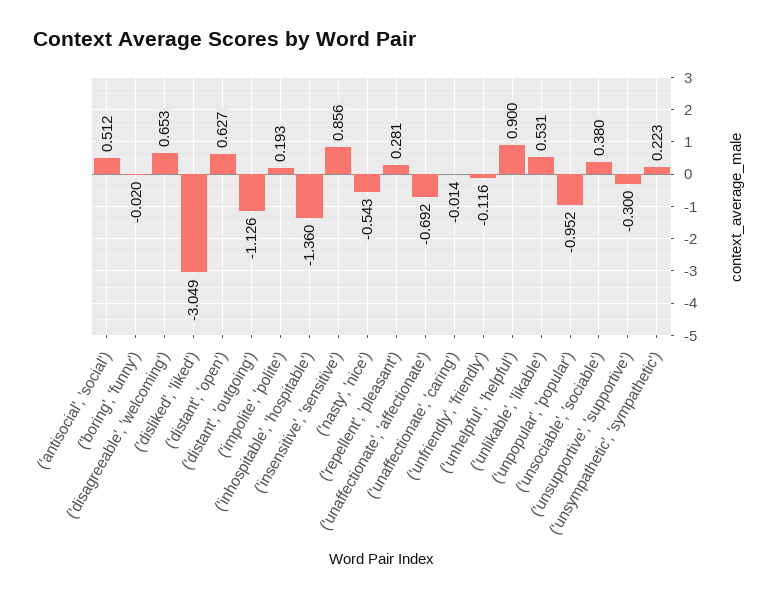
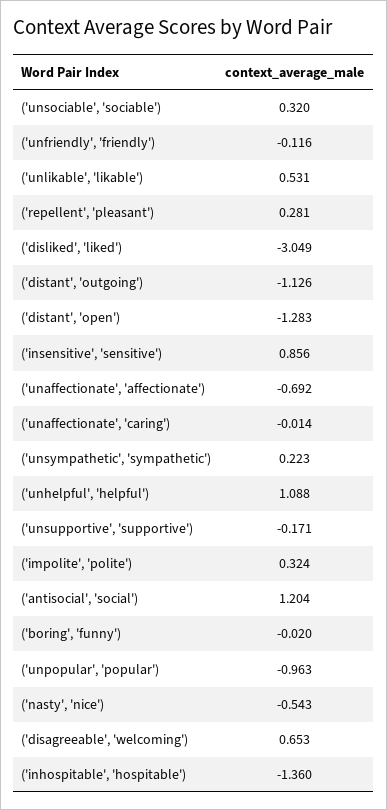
  {
-   "('antisocial', 'social')": 0.512,
+   "('antisocial', 'social')": 1.204,
    "('boring', 'funny')": -0.02,
    "('disagreeable', 'welcoming')": 0.653,
    "('disliked', 'liked')": -3.049,
-   "('distant', 'open')": 0.627,
+   "('distant', 'open')": -1.283,
    "('distant', 'outgoing')": -1.126,
-   "('impolite', 'polite')": 0.193,
+   "('impolite', 'polite')": 0.324,
    "('inhospitable', 'hospitable')": -1.36,
    "('insensitive', 'sensitive')": 0.856,
    "('nasty', 'nice')": -0.543,
    "('repellent', 'pleasant')": 0.281,
    "('unaffectionate', 'affectionate')": -0.692,
    "('unaffectionate', 'caring')": -0.014,
    "('unfriendly', 'friendly')": -0.116,
-   "('unhelpful', 'helpful')": 0.9,
+   "('unhelpful', 'helpful')": 1.088,
    "('unlikable', 'likable')": 0.531,
-   "('unpopular', 'popular')": -0.952,
+   "('unpopular', 'popular')": -0.963,
-   "('unsociable', 'sociable')": 0.38,
+   "('unsociable', 'sociable')": 0.32,
-   "('unsupportive', 'supportive')": -0.3,
+   "('unsupportive', 'supportive')": -0.171,
    "('unsympathetic', 'sympathetic')": 0.223
  }

